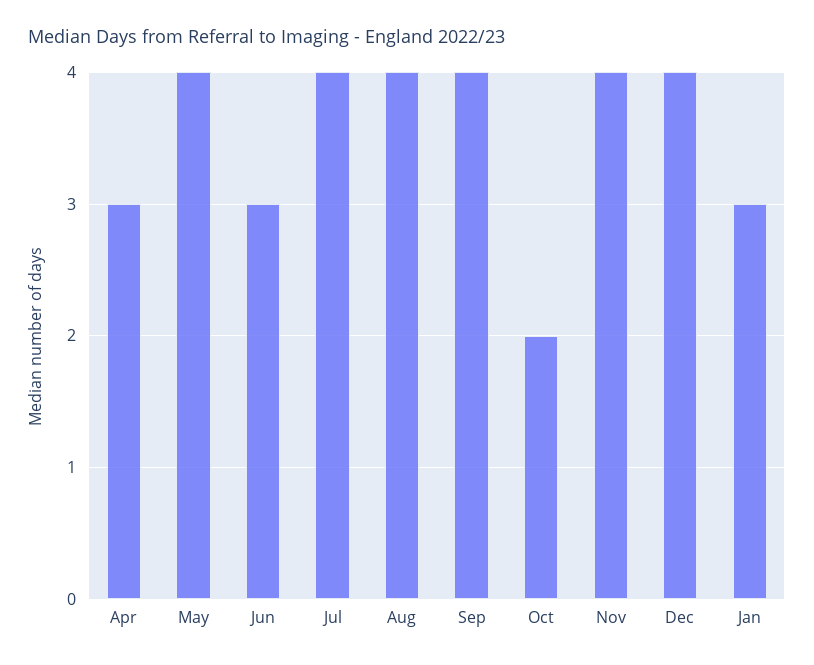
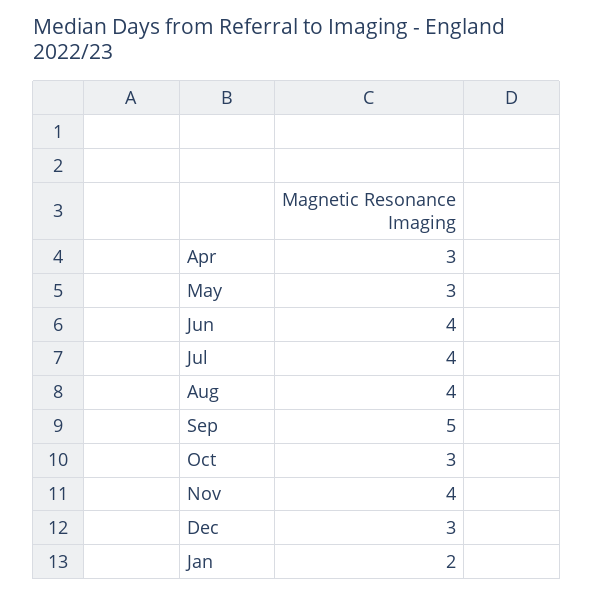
  {
    "Apr": 3,
-   "May": 4,
+   "May": 3,
-   "Jun": 3,
+   "Jun": 4,
    "Jul": 4,
    "Aug": 4,
-   "Sep": 4,
+   "Sep": 5,
-   "Oct": 2,
+   "Oct": 3,
    "Nov": 4,
-   "Dec": 4,
+   "Dec": 3,
-   "Jan": 3
+   "Jan": 2
  }

